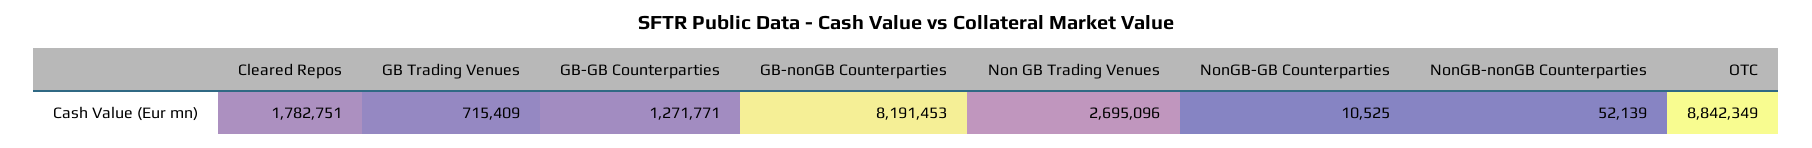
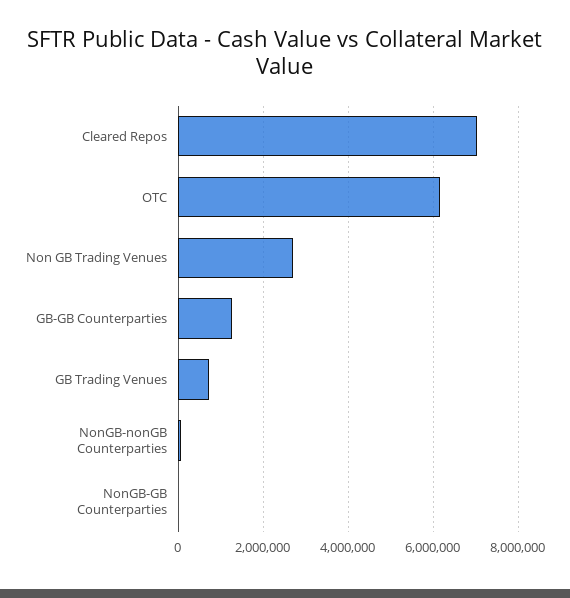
  {
-   "Cleared Repos": 1782751,
+   "Cleared Repos": 7000000,
    "GB Trading Venues": 715409,
    "GB-GB Counterparties": 1271771,
-   "GB-nonGB Counterparties": 8191453,
    "Non GB Trading Venues": 2695096,
    "NonGB-GB Counterparties": 10525,
    "NonGB-nonGB Counterparties": 52139,
-   "OTC": 8842349
+   "OTC": 6200000
  }

